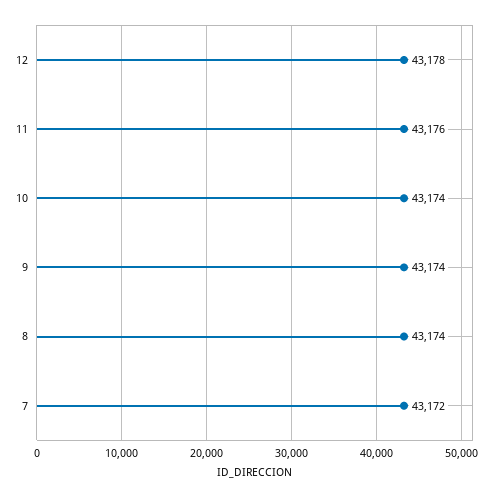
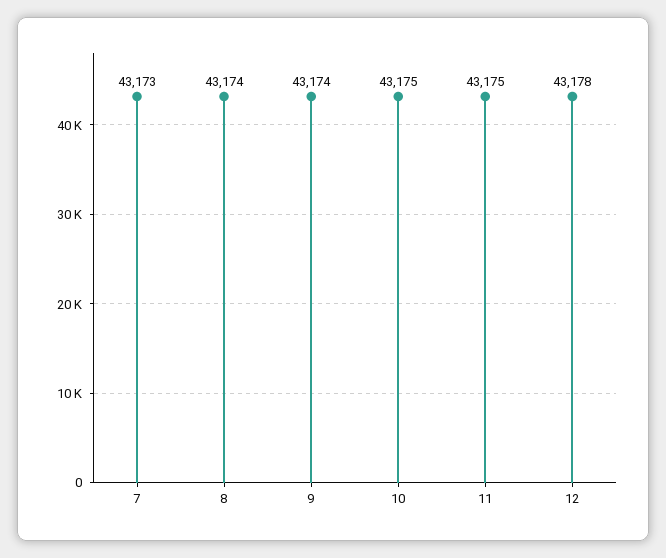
  {
    "12": 43178,
-   "11": 43176,
+   "11": 43175,
-   "10": 43174,
+   "10": 43175,
    "9": 43174,
    "8": 43174,
-   "7": 43172
+   "7": 43173
  }

